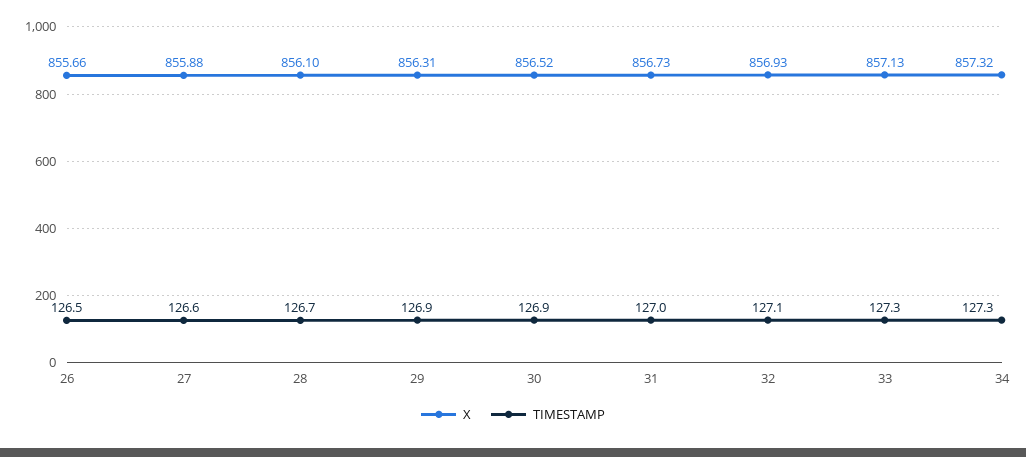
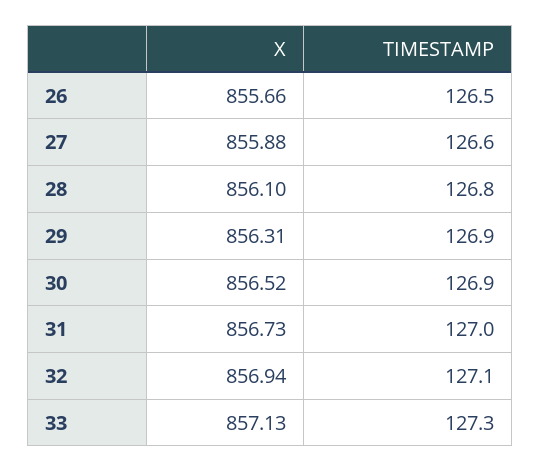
  {
    "X": {
      "26": 855.66,
      "27": 855.88,
      "28": 856.1,
      "29": 856.31,
      "30": 856.52,
      "31": 856.73,
-     "32": 856.93,
+     "32": 856.94,
-     "33": 857.13,
+     "33": 857.13
-     "34": 857.32
    },
    "TIMESTAMP": {
      "26": 126.5,
      "27": 126.6,
-     "28": 126.7,
+     "28": 126.8,
      "29": 126.9,
      "30": 126.9,
      "31": 127,
      "32": 127.1,
-     "33": 127.3,
+     "33": 127.3
-     "34": 127.3
    }
  }

